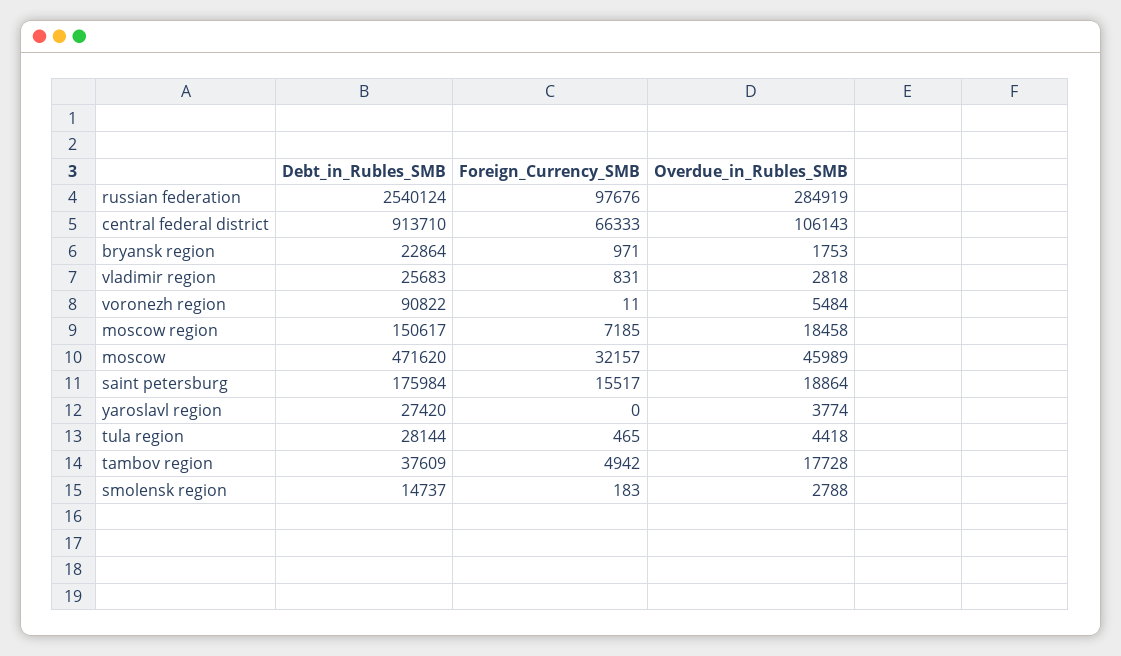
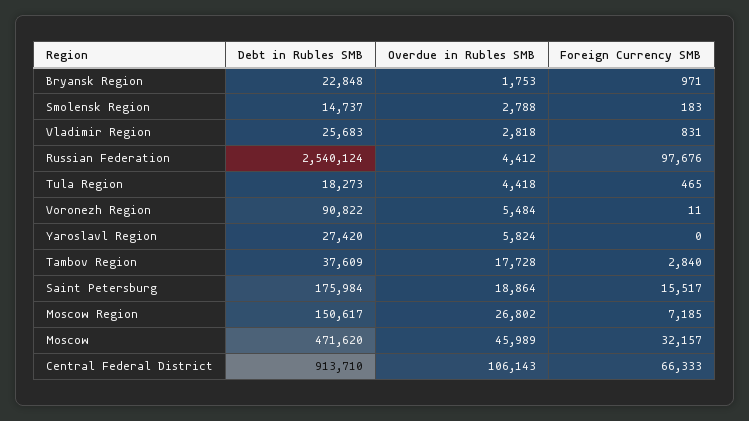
  {
    "Debt_in_Rubles_SMB": {
      "russian federation": 2540124,
      "central federal district": 913710,
-     "bryansk region": 22864,
+     "bryansk region": 22848,
      "vladimir region": 25683,
      "voronezh region": 90822,
      "moscow region": 150617,
      "moscow": 471620,
      "saint petersburg": 175984,
      "yaroslavl region": 27420,
-     "tula region": 28144,
+     "tula region": 18273,
      "tambov region": 37609,
      "smolensk region": 14737
    },
    "Foreign_Currency_SMB": {
      "russian federation": 97676,
      "central federal district": 66333,
      "bryansk region": 971,
      "vladimir region": 831,
      "voronezh region": 11,
      "moscow region": 7185,
      "moscow": 32157,
      "saint petersburg": 15517,
      "yaroslavl region": 0,
      "tula region": 465,
-     "tambov region": 4942,
+     "tambov region": 2840,
      "smolensk region": 183
    },
    "Overdue_in_Rubles_SMB": {
-     "russian federation": 284919,
+     "russian federation": 4412,
      "central federal district": 106143,
      "bryansk region": 1753,
      "vladimir region": 2818,
      "voronezh region": 5484,
-     "moscow region": 18458,
+     "moscow region": 26802,
      "moscow": 45989,
      "saint petersburg": 18864,
-     "yaroslavl region": 3774,
+     "yaroslavl region": 5824,
      "tula region": 4418,
      "tambov region": 17728,
      "smolensk region": 2788
    }
  }

